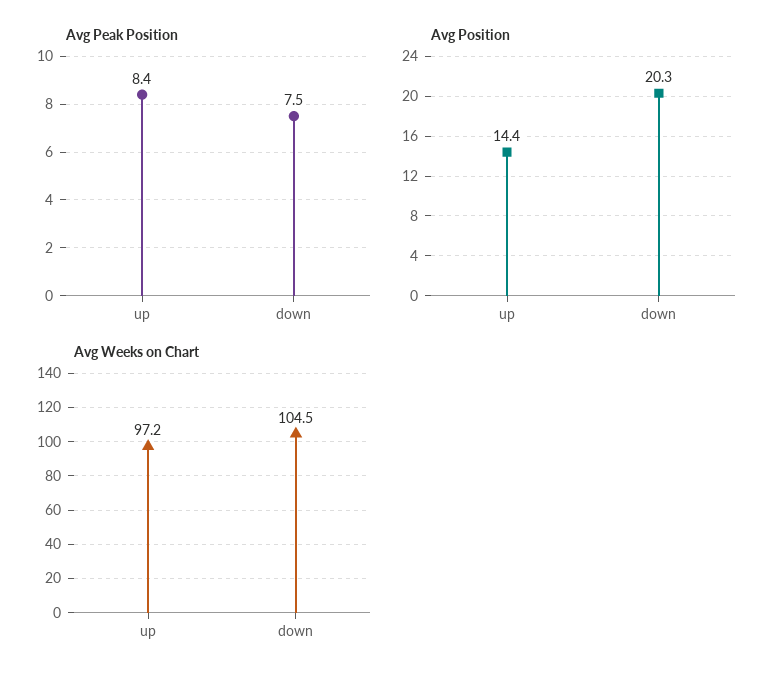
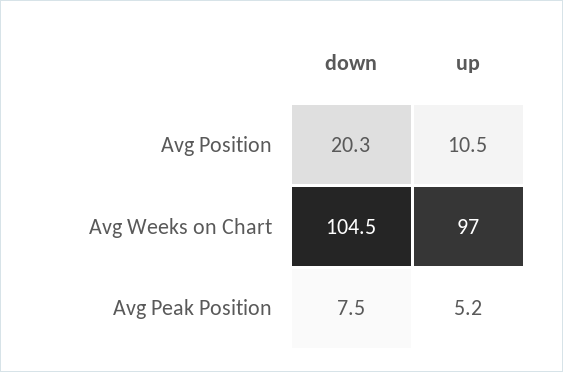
  {
    "Avg Peak Position": {
-     "up": 8.4,
+     "up": 5.2,
      "down": 7.5
    },
    "Avg Position": {
-     "up": 14.4,
+     "up": 10.5,
      "down": 20.3
    },
    "Avg Weeks on Chart": {
-     "up": 97.2,
+     "up": 97,
      "down": 104.5
    }
  }

